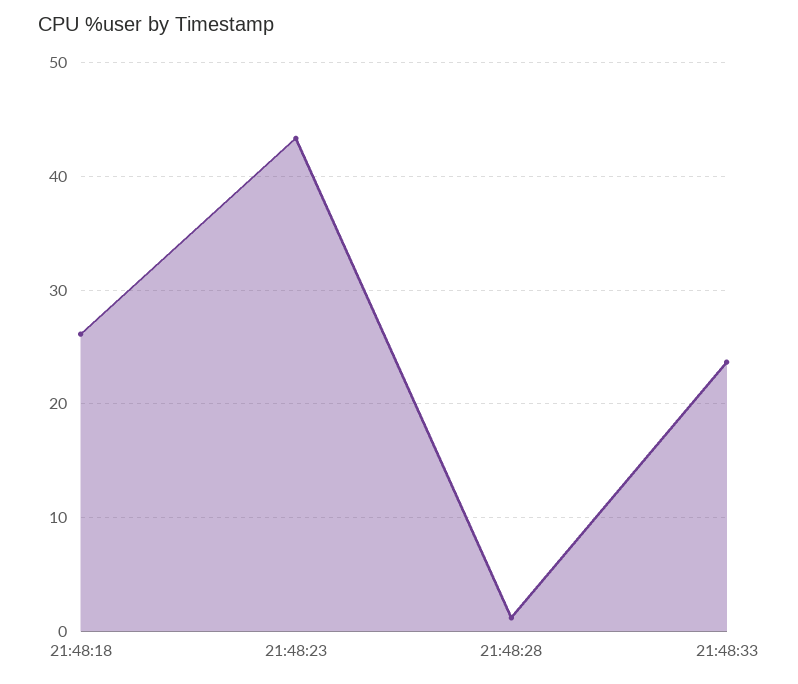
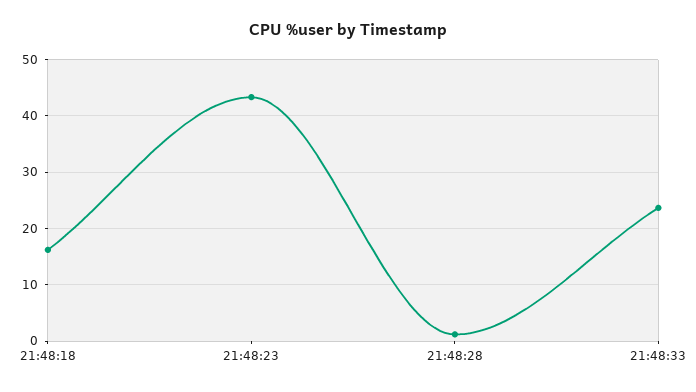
  {
-   "21:48:18": 26,
+   "21:48:18": 16,
    "21:48:23": 43,
    "21:48:28": 1,
    "21:48:33": 24
  }

